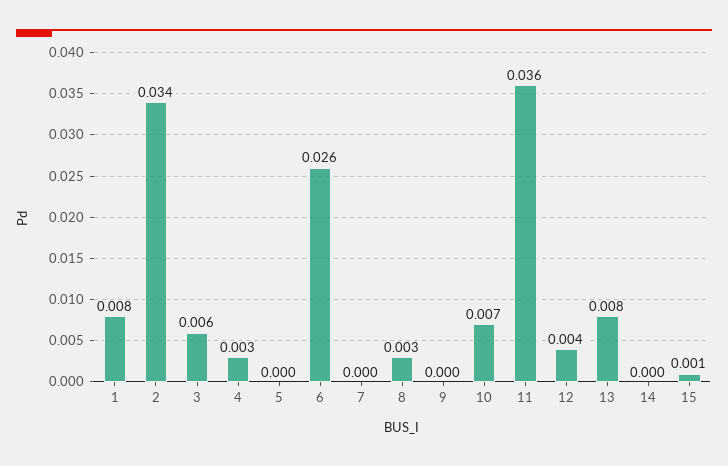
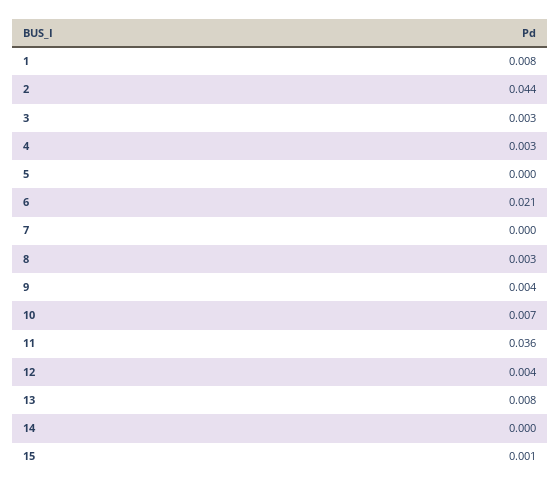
  {
    "1": 0.008,
-   "2": 0.034,
+   "2": 0.044,
-   "3": 0.006,
+   "3": 0.003,
    "4": 0.003,
    "5": 0,
-   "6": 0.026,
+   "6": 0.021,
    "7": 0,
    "8": 0.003,
-   "9": 0,
+   "9": 0.004,
    "10": 0.007,
    "11": 0.036,
    "12": 0.004,
    "13": 0.008,
    "14": 0,
    "15": 0.001
  }

